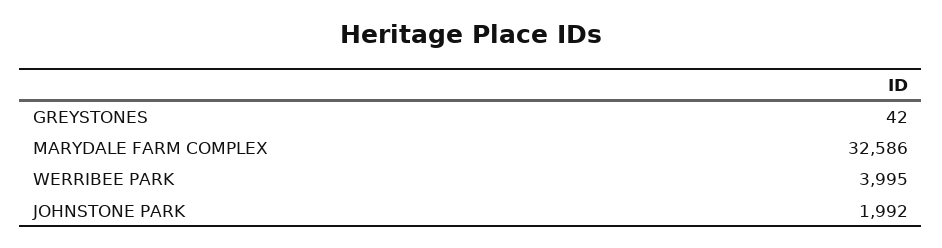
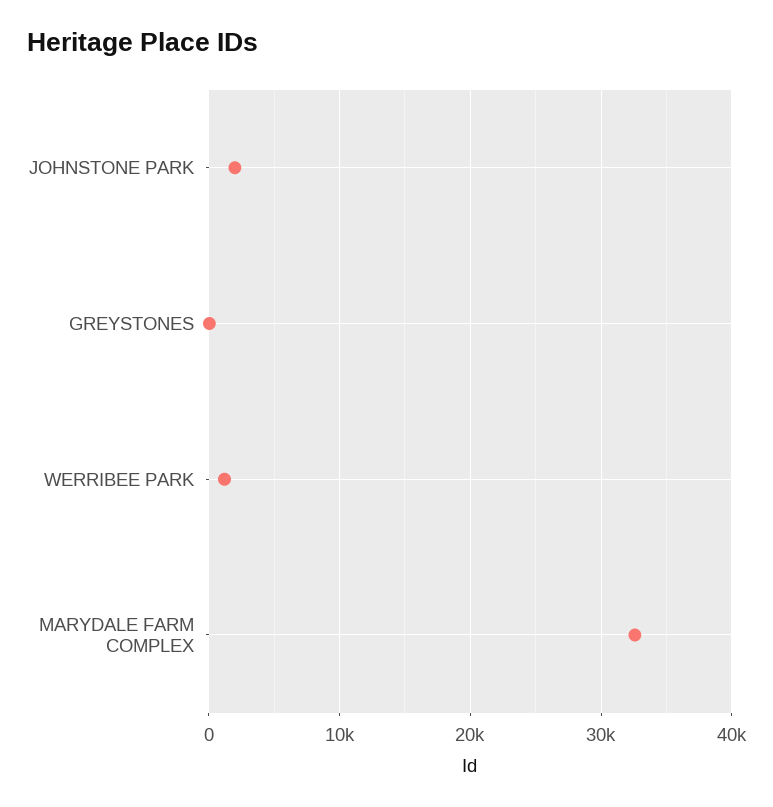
  {
    "GREYSTONES": 42,
    "MARYDALE FARM COMPLEX": 32586,
-   "WERRIBEE PARK": 3995,
+   "WERRIBEE PARK": 1000,
    "JOHNSTONE PARK": 1992
  }

